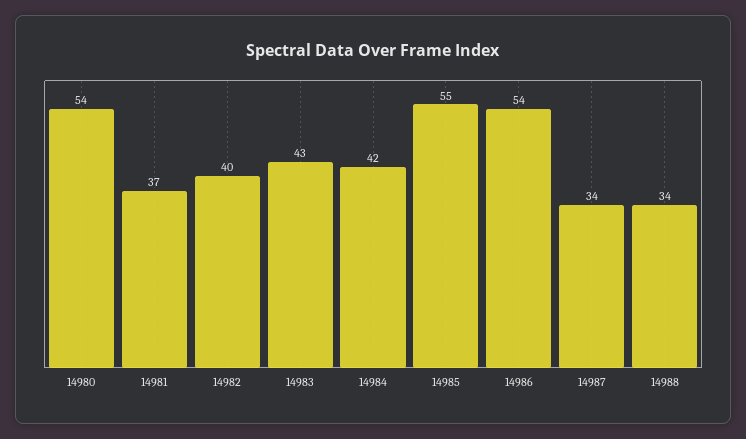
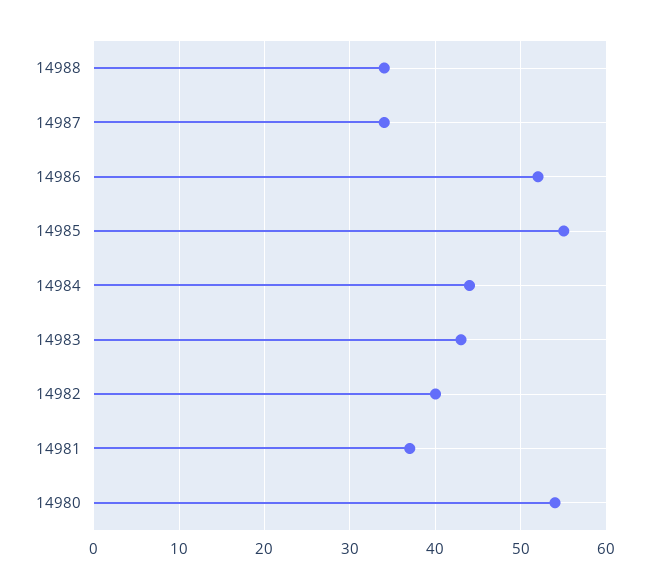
  {
    "14980": 54,
    "14981": 37,
    "14982": 40,
    "14983": 43,
-   "14984": 42,
+   "14984": 44,
    "14985": 55,
-   "14986": 54,
+   "14986": 52,
    "14987": 34,
    "14988": 34
  }

